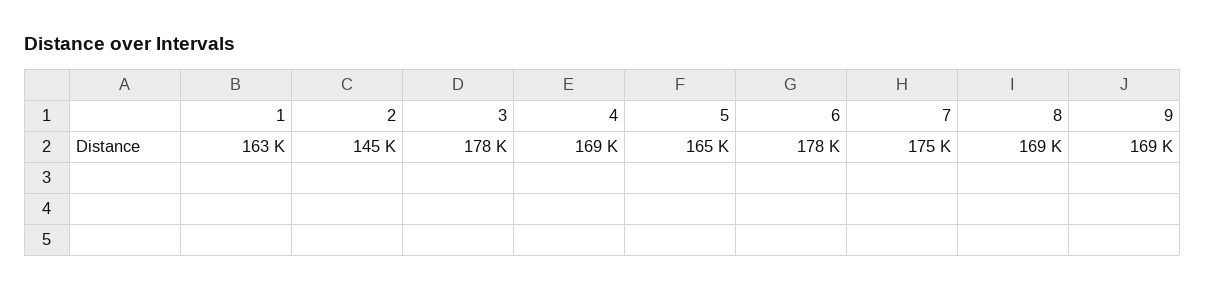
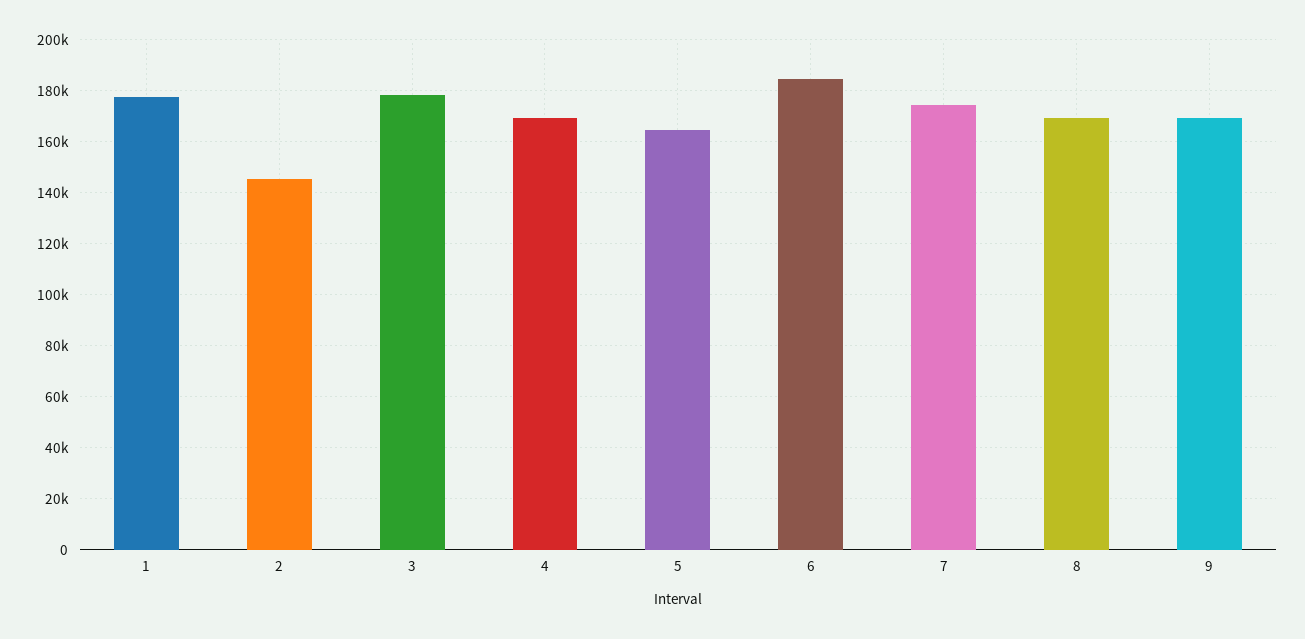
  {
-   "1": 163000,
+   "1": 177500,
    "2": 145000,
    "3": 178000,
    "4": 169000,
    "5": 165000,
-   "6": 178000,
+   "6": 185000,
    "7": 175000,
    "8": 169000,
    "9": 169000
  }

